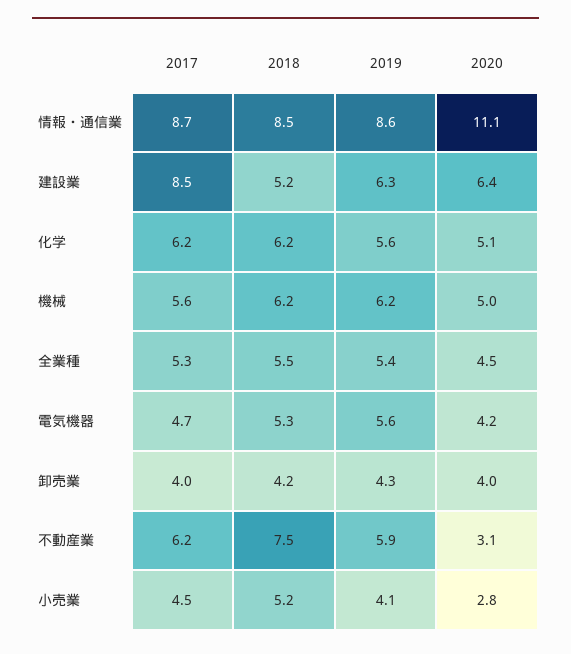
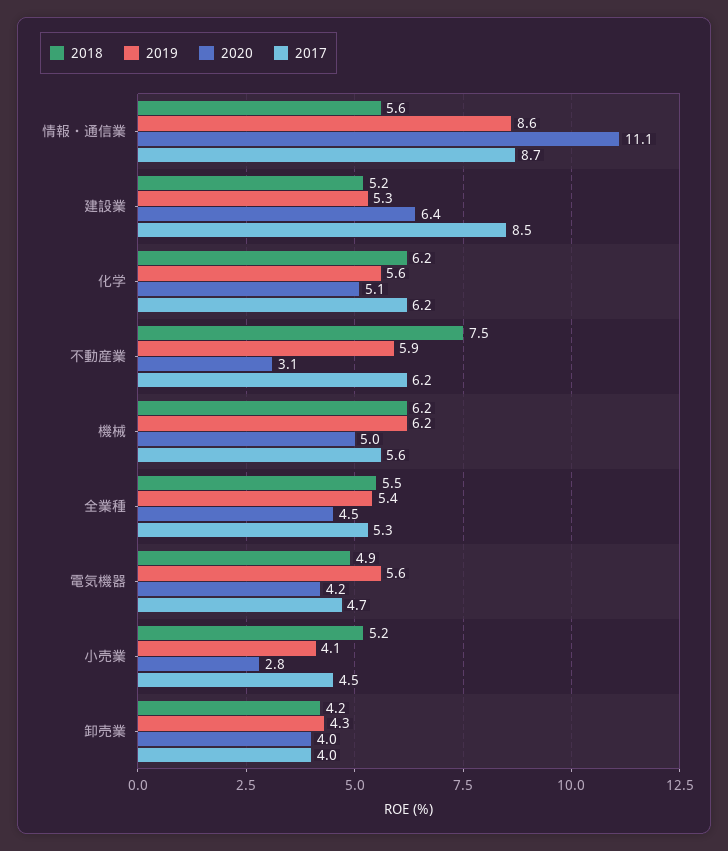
  {
    "2017": {
      "情報・通信業": 8.7,
      "建設業": 8.5,
      "化学": 6.2,
      "機械": 5.6,
      "全業種": 5.3,
      "電気機器": 4.7,
      "卸売業": 4,
      "不動産業": 6.2,
      "小売業": 4.5
    },
    "2018": {
-     "情報・通信業": 8.5,
+     "情報・通信業": 5.6,
      "建設業": 5.2,
      "化学": 6.2,
      "機械": 6.2,
      "全業種": 5.5,
-     "電気機器": 5.3,
+     "電気機器": 4.9,
      "卸売業": 4.2,
      "不動産業": 7.5,
      "小売業": 5.2
    },
    "2019": {
      "情報・通信業": 8.6,
-     "建設業": 6.3,
+     "建設業": 5.3,
      "化学": 5.6,
      "機械": 6.2,
      "全業種": 5.4,
      "電気機器": 5.6,
      "卸売業": 4.3,
      "不動産業": 5.9,
      "小売業": 4.1
    },
    "2020": {
      "情報・通信業": 11.1,
      "建設業": 6.4,
      "化学": 5.1,
      "機械": 5,
      "全業種": 4.5,
      "電気機器": 4.2,
      "卸売業": 4,
      "不動産業": 3.1,
      "小売業": 2.8
    }
  }

